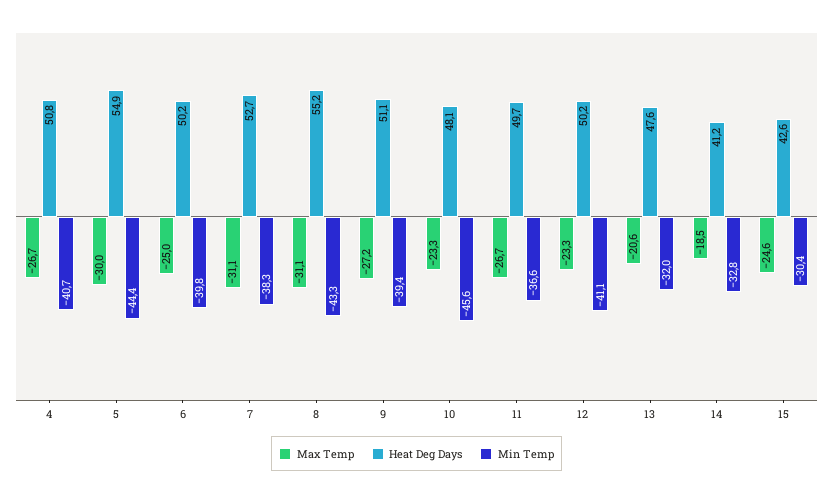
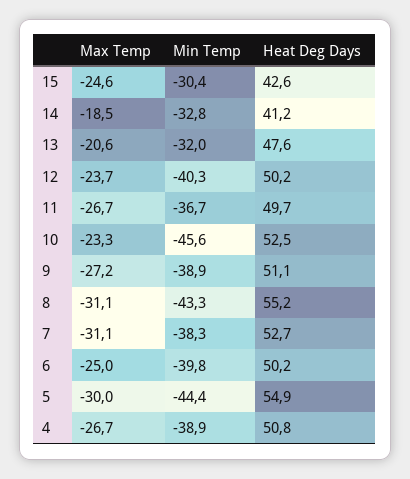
  {
    "Max Temp": {
      "4": -26.7,
      "5": -30,
      "6": -25,
      "7": -31.1,
      "8": -31.1,
      "9": -27.2,
      "10": -23.3,
      "11": -26.7,
-     "12": -23.3,
+     "12": -23.7,
      "13": -20.6,
      "14": -18.5,
      "15": -24.6
    },
    "Heat Deg Days": {
      "4": 50.8,
      "5": 54.9,
      "6": 50.2,
      "7": 52.7,
      "8": 55.2,
      "9": 51.1,
-     "10": 48.1,
+     "10": 52.5,
      "11": 49.7,
      "12": 50.2,
      "13": 47.6,
      "14": 41.2,
      "15": 42.6
    },
    "Min Temp": {
-     "4": -40.7,
+     "4": -38.9,
      "5": -44.4,
      "6": -39.8,
      "7": -38.3,
      "8": -43.3,
-     "9": -39.4,
+     "9": -38.9,
      "10": -45.6,
-     "11": -36.6,
+     "11": -36.7,
-     "12": -41.1,
+     "12": -40.3,
      "13": -32,
      "14": -32.8,
      "15": -30.4
    }
  }

